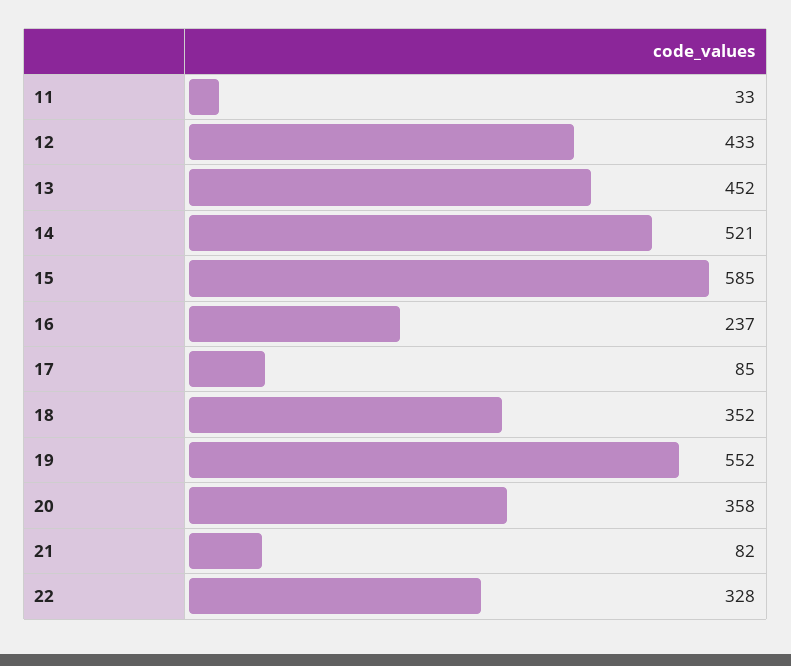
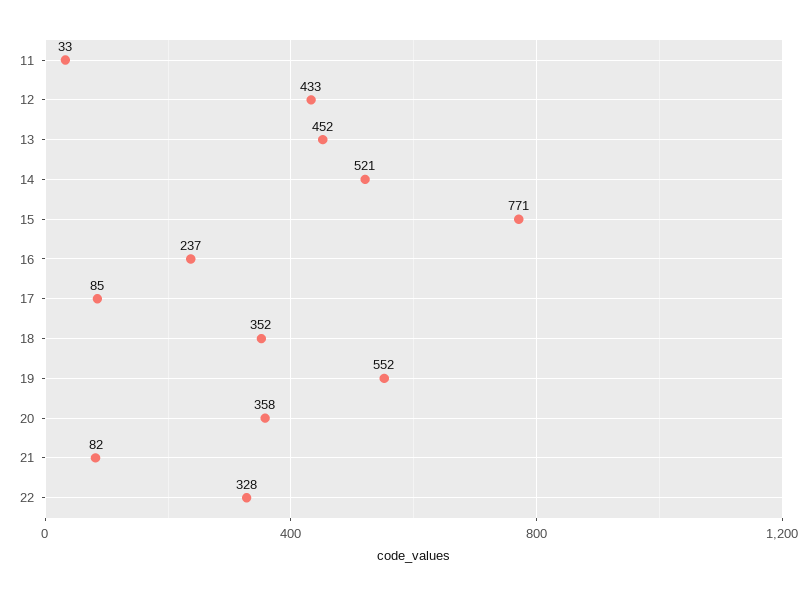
  {
    "11": 33,
    "12": 433,
    "13": 452,
    "14": 521,
-   "15": 585,
+   "15": 771,
    "16": 237,
    "17": 85,
    "18": 352,
    "19": 552,
    "20": 358,
    "21": 82,
    "22": 328
  }

